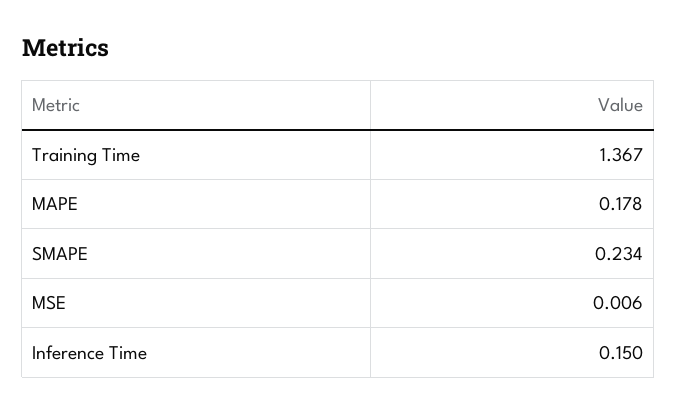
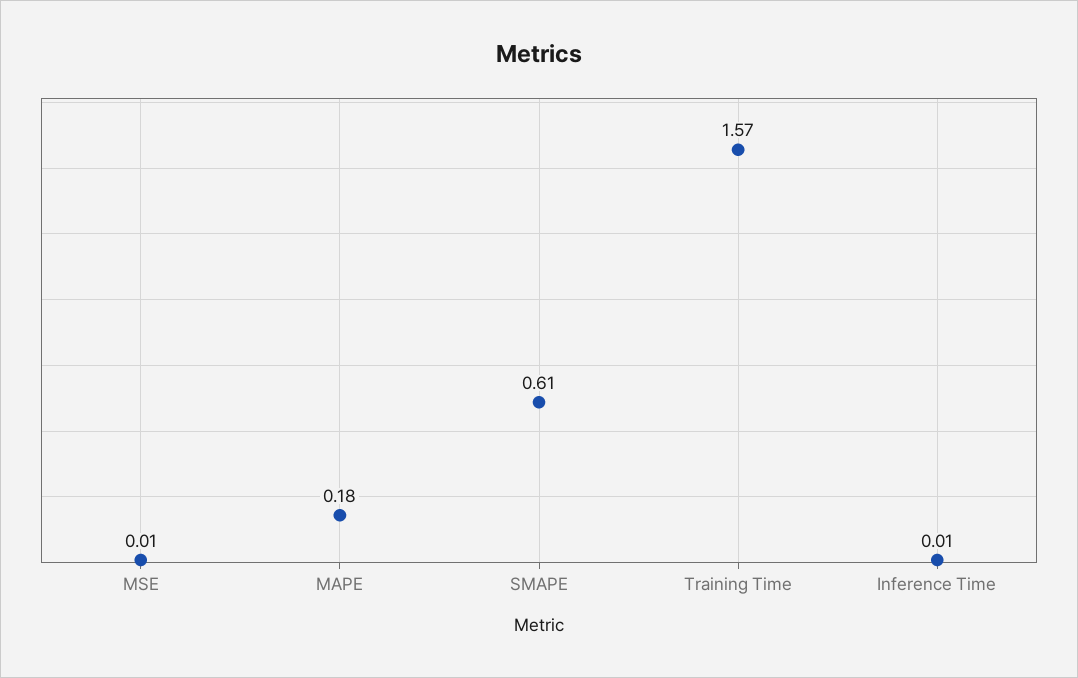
  {
-   "Training Time": 1.367,
+   "Training Time": 1.57,
    "MAPE": 0.178,
-   "SMAPE": 0.234,
+   "SMAPE": 0.61,
    "MSE": 0.006,
-   "Inference Time": 0.15
+   "Inference Time": 0.01
  }

